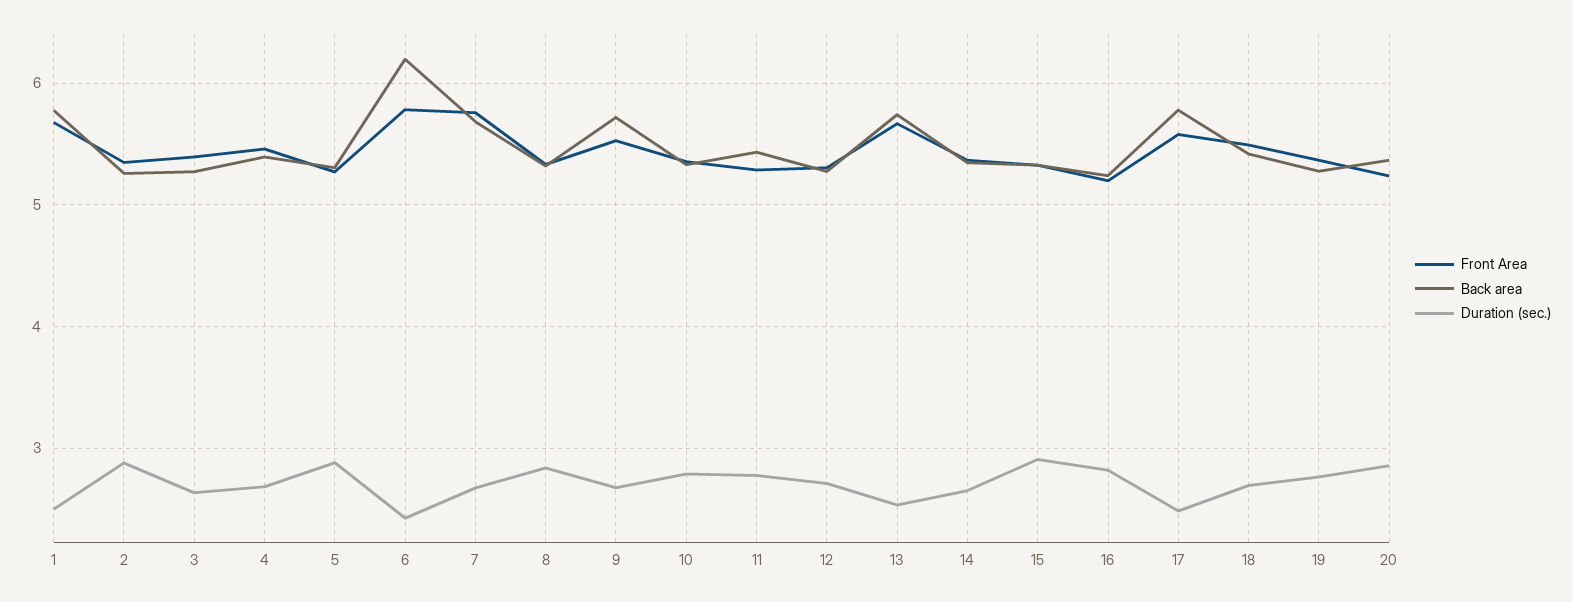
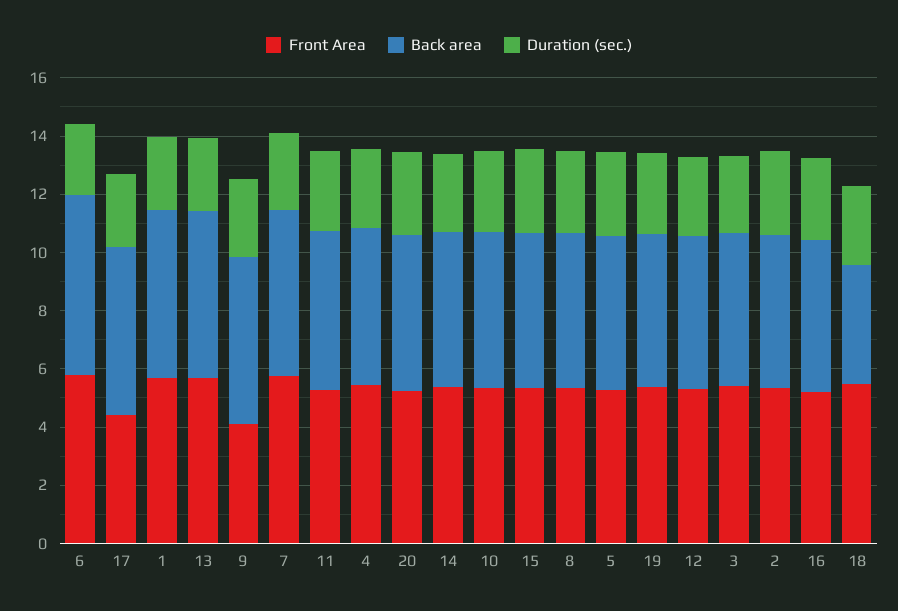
  {
    "Front Area": {
      "1": 5.7,
      "2": 5.3,
      "3": 5.4,
      "4": 5.5,
      "5": 5.3,
      "6": 5.8,
      "7": 5.8,
      "8": 5.3,
-     "9": 5.5,
+     "9": 4,
      "10": 5.4,
      "11": 5.3,
      "12": 5.3,
      "13": 5.7,
      "14": 5.4,
      "15": 5.3,
      "16": 5.2,
-     "17": 5.6,
+     "17": 4.5,
      "18": 5.5,
      "19": 5.4,
      "20": 5.2
    },
    "Back area": {
      "1": 5.8,
      "2": 5.3,
      "3": 5.3,
      "4": 5.4,
      "5": 5.3,
      "6": 6.2,
      "7": 5.7,
      "8": 5.3,
      "9": 5.7,
      "10": 5.3,
      "11": 5.4,
      "12": 5.3,
      "13": 5.7,
      "14": 5.3,
      "15": 5.3,
      "16": 5.2,
      "17": 5.8,
-     "18": 5.4,
+     "18": 4,
      "19": 5.3,
      "20": 5.4
    },
    "Duration (sec.)": {
      "1": 2.5,
      "2": 2.9,
      "3": 2.6,
      "4": 2.7,
      "5": 2.9,
      "6": 2.4,
      "7": 2.7,
      "8": 2.8,
      "9": 2.7,
      "10": 2.8,
      "11": 2.8,
      "12": 2.7,
      "13": 2.5,
      "14": 2.7,
      "15": 2.9,
      "16": 2.8,
      "17": 2.5,
      "18": 2.7,
      "19": 2.8,
      "20": 2.9
    }
  }

